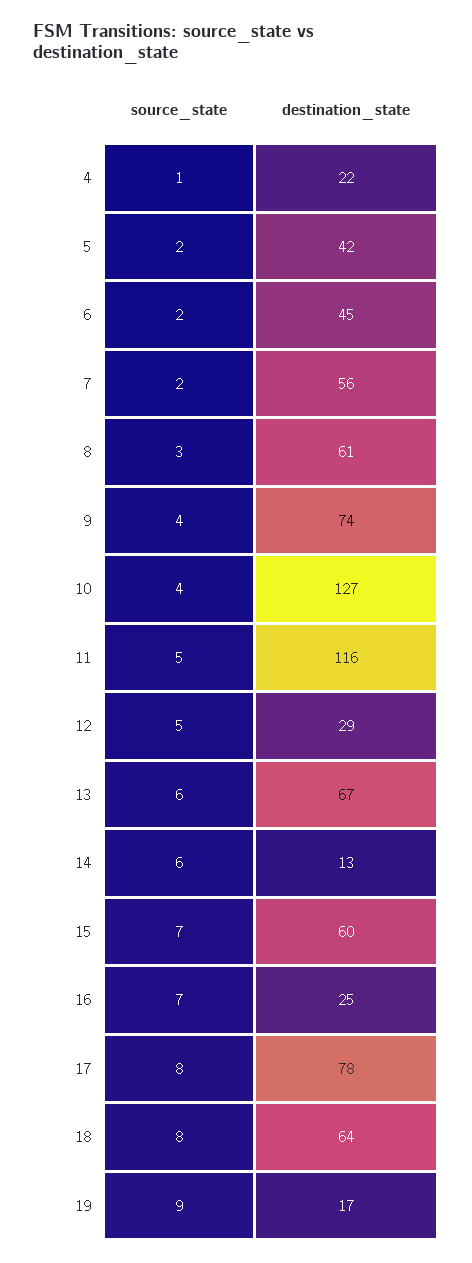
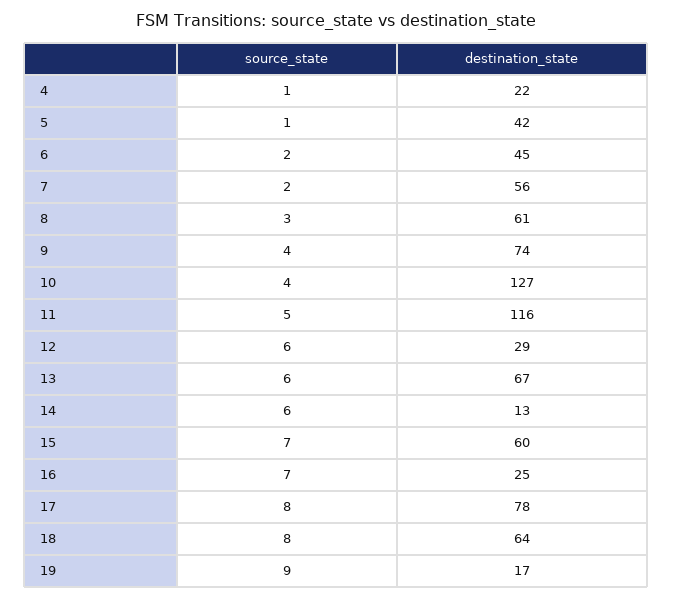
  {
    "source_state": {
      "4": 1,
-     "5": 2,
+     "5": 1,
      "6": 2,
      "7": 2,
      "8": 3,
      "9": 4,
      "10": 4,
      "11": 5,
-     "12": 5,
+     "12": 6,
      "13": 6,
      "14": 6,
      "15": 7,
      "16": 7,
      "17": 8,
      "18": 8,
      "19": 9
    },
    "destination_state": {
      "4": 22,
      "5": 42,
      "6": 45,
      "7": 56,
      "8": 61,
      "9": 74,
      "10": 127,
      "11": 116,
      "12": 29,
      "13": 67,
      "14": 13,
      "15": 60,
      "16": 25,
      "17": 78,
      "18": 64,
      "19": 17
    }
  }

